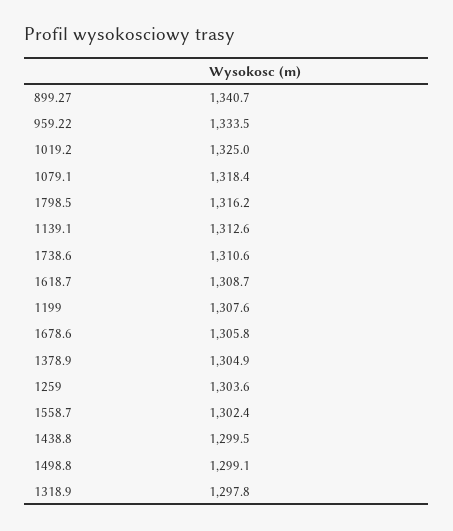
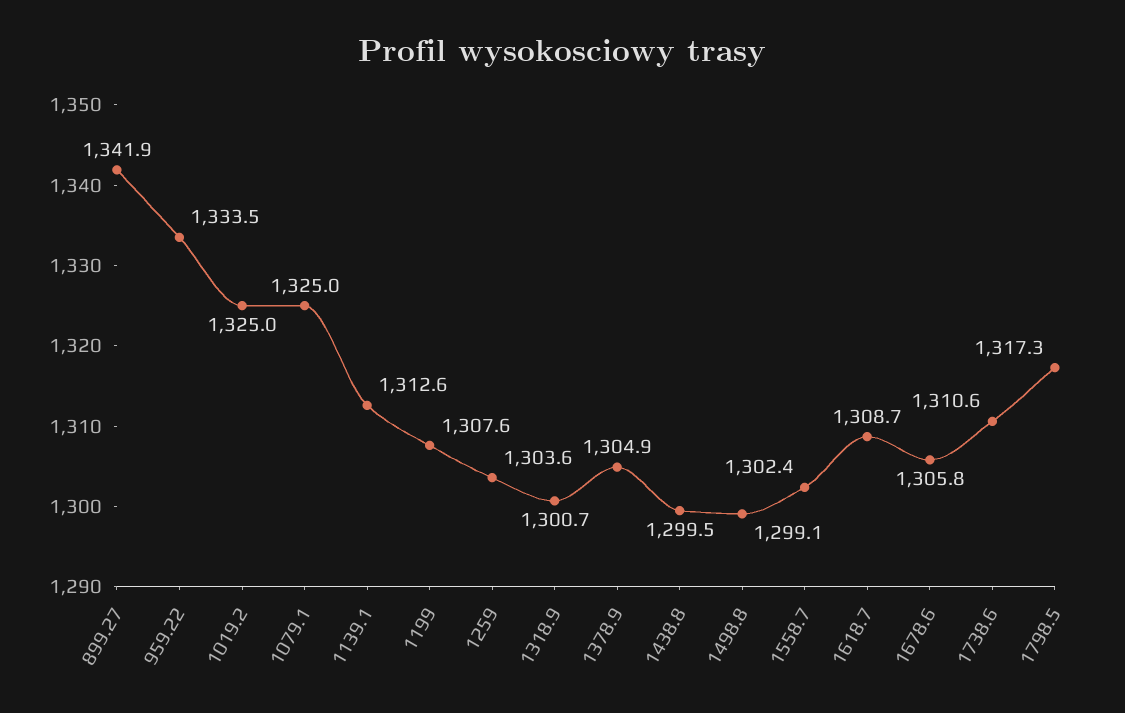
  {
-   "899.27": 1340.7,
+   "899.27": 1341.9,
    "959.22": 1333.5,
    "1019.2": 1325,
-   "1079.1": 1318.4,
+   "1079.1": 1325,
-   "1798.5": 1316.2,
+   "1798.5": 1317.3,
    "1139.1": 1312.6,
    "1738.6": 1310.6,
    "1618.7": 1308.7,
    "1199": 1307.6,
    "1678.6": 1305.8,
    "1378.9": 1304.9,
    "1259": 1303.6,
    "1558.7": 1302.4,
    "1438.8": 1299.5,
    "1498.8": 1299.1,
-   "1318.9": 1297.8
+   "1318.9": 1300.7
  }

